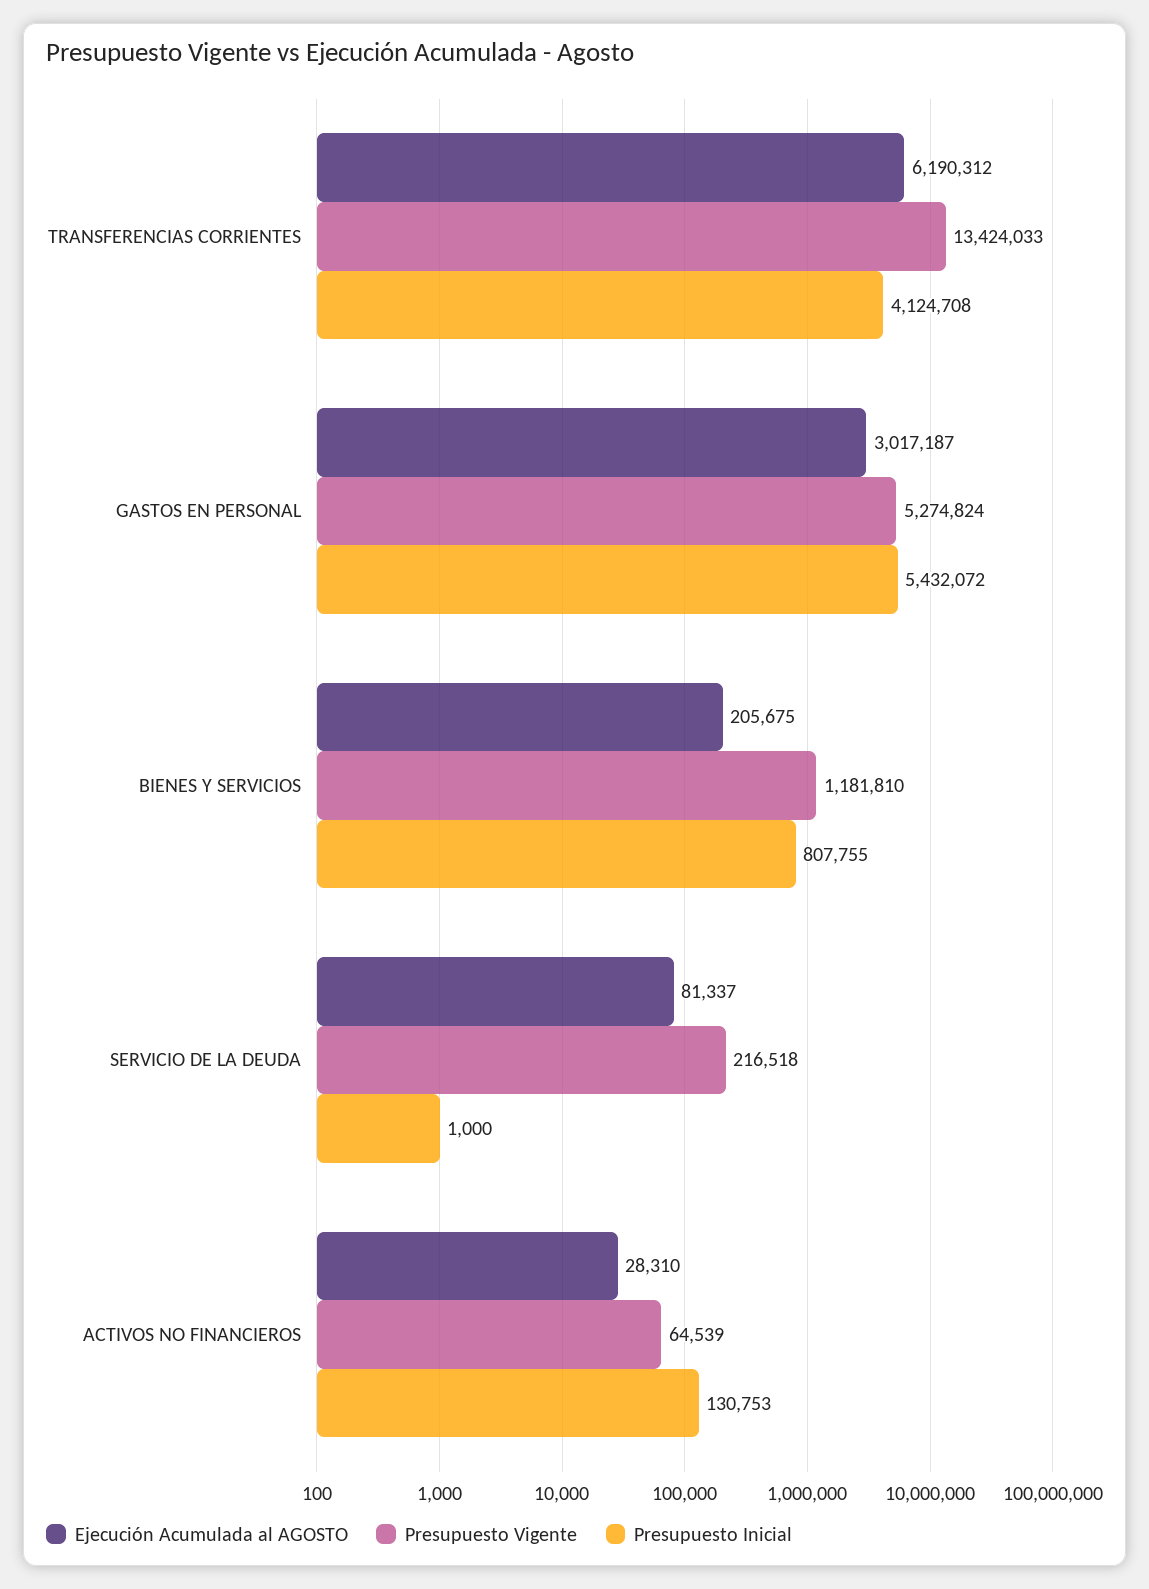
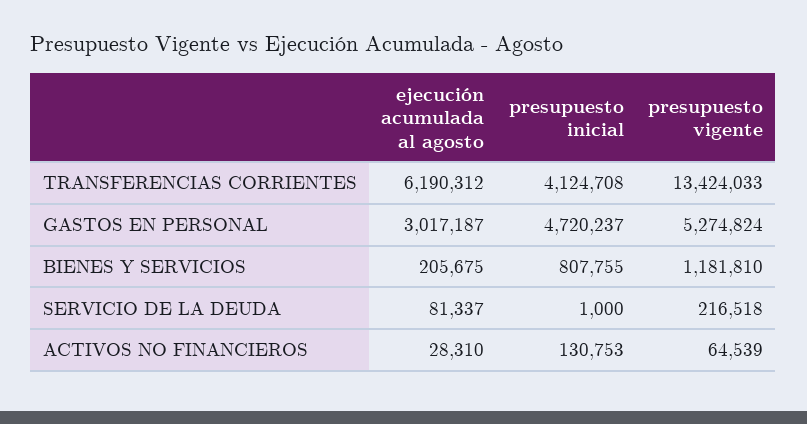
  {
    "Ejecución Acumulada al AGOSTO": {
      "TRANSFERENCIAS CORRIENTES": 6190312,
      "GASTOS EN PERSONAL": 3017187,
      "BIENES Y SERVICIOS": 205675,
      "SERVICIO DE LA DEUDA": 81337,
      "ACTIVOS NO FINANCIEROS": 28310
    },
    "Presupuesto Vigente": {
      "TRANSFERENCIAS CORRIENTES": 13424033,
      "GASTOS EN PERSONAL": 5274824,
      "BIENES Y SERVICIOS": 1181810,
      "SERVICIO DE LA DEUDA": 216518,
      "ACTIVOS NO FINANCIEROS": 64539
    },
    "Presupuesto Inicial": {
      "TRANSFERENCIAS CORRIENTES": 4124708,
-     "GASTOS EN PERSONAL": 5432072,
+     "GASTOS EN PERSONAL": 4720237,
      "BIENES Y SERVICIOS": 807755,
      "SERVICIO DE LA DEUDA": 1000,
      "ACTIVOS NO FINANCIEROS": 130753
    }
  }

